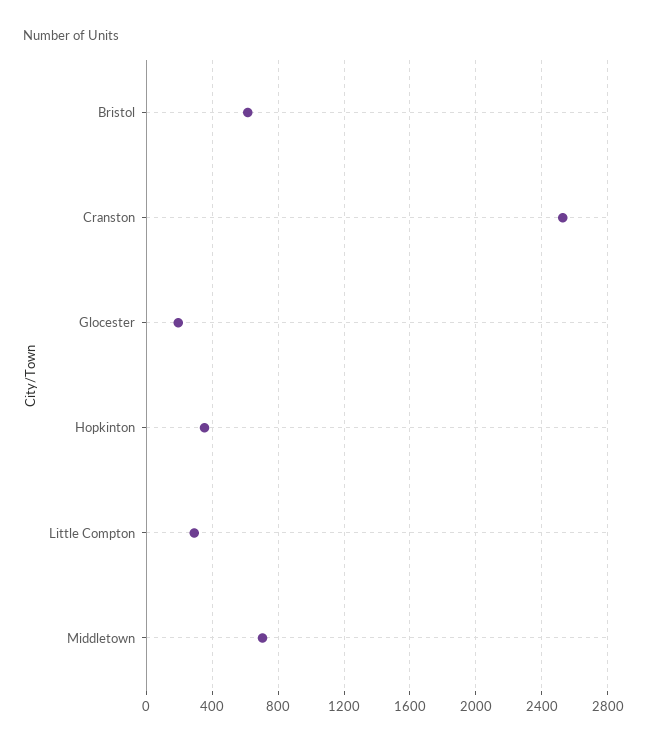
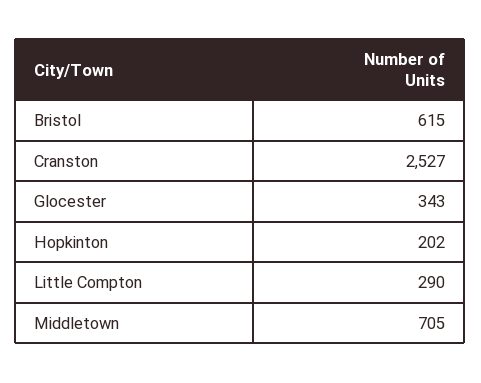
  {
    "Bristol": 615,
    "Cranston": 2527,
-   "Glocester": 200,
+   "Glocester": 343,
-   "Hopkinton": 350,
+   "Hopkinton": 202,
    "Little Compton": 290,
    "Middletown": 705
  }

